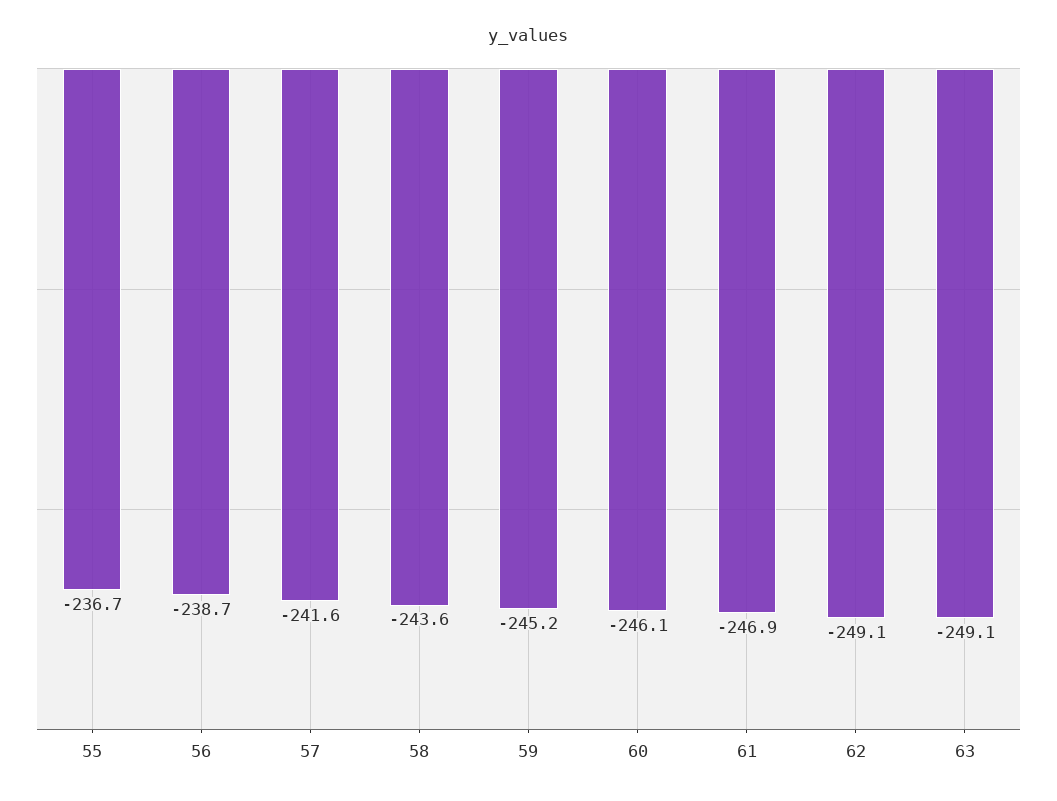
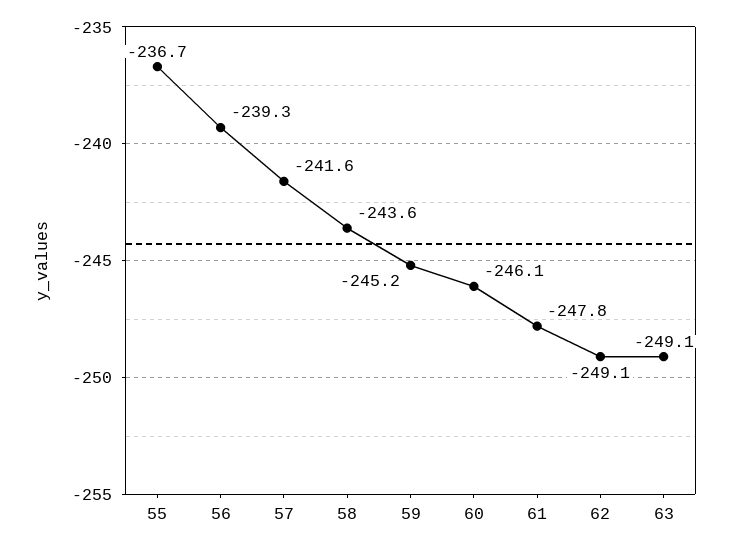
  {
    "55": -236.7,
-   "56": -238.7,
+   "56": -239.3,
    "57": -241.6,
    "58": -243.6,
    "59": -245.2,
    "60": -246.1,
-   "61": -246.9,
+   "61": -247.8,
    "62": -249.1,
    "63": -249.1
  }

